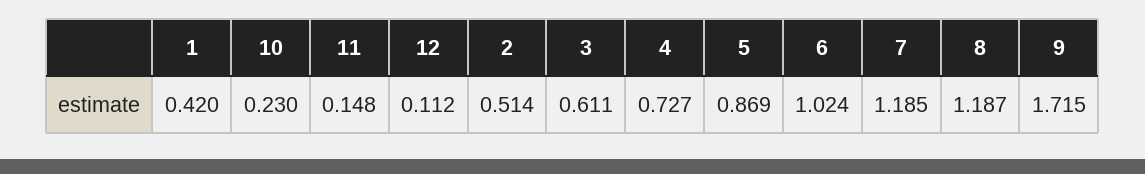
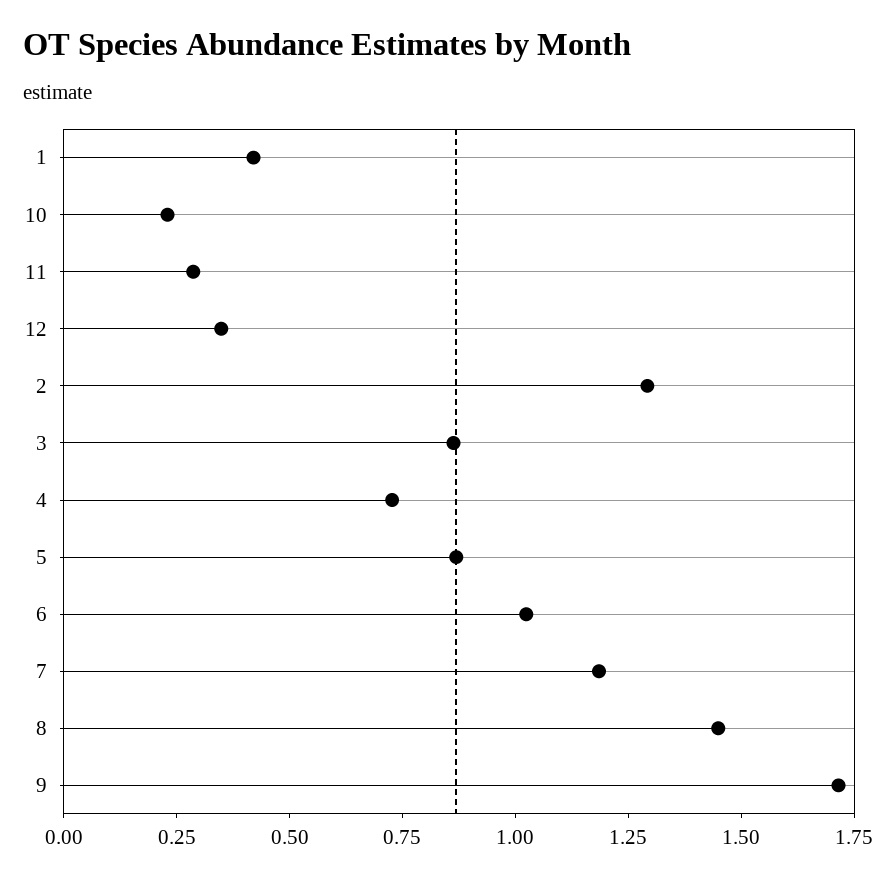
  {
    "1": 0.42,
    "10": 0.23,
-   "11": 0.148,
+   "11": 0.3,
-   "12": 0.112,
+   "12": 0.35,
-   "2": 0.514,
+   "2": 1.3,
-   "3": 0.611,
+   "3": 0.85,
    "4": 0.727,
    "5": 0.869,
    "6": 1.024,
    "7": 1.185,
-   "8": 1.187,
+   "8": 1.45,
    "9": 1.715
  }

